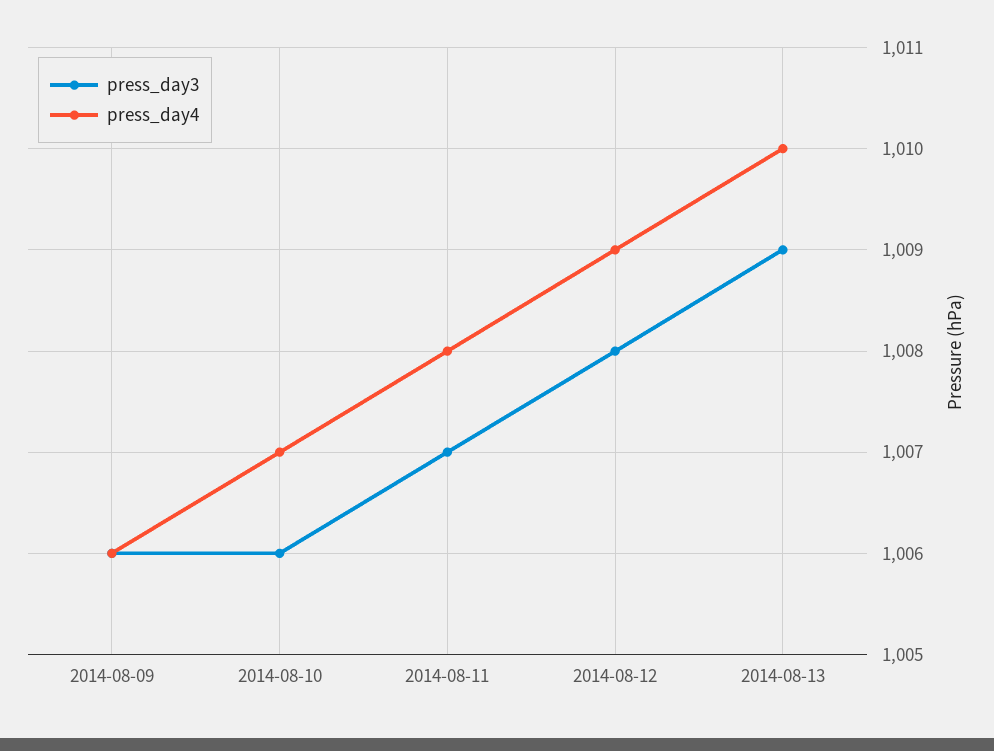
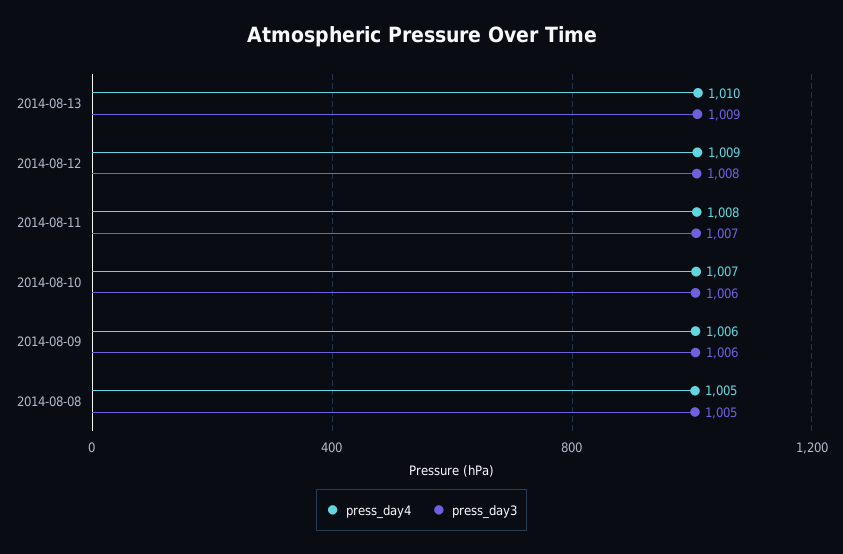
  {
    "press_day3": {
      "2014-08-09": 1006,
      "2014-08-10": 1006,
      "2014-08-11": 1007,
      "2014-08-12": 1008,
-     "2014-08-13": 1009
+     "2014-08-13": 1009,
+     "2014-08-08": 1005
    },
    "press_day4": {
      "2014-08-09": 1006,
      "2014-08-10": 1007,
      "2014-08-11": 1008,
      "2014-08-12": 1009,
-     "2014-08-13": 1010
+     "2014-08-13": 1010,
+     "2014-08-08": 1005
    }
  }

